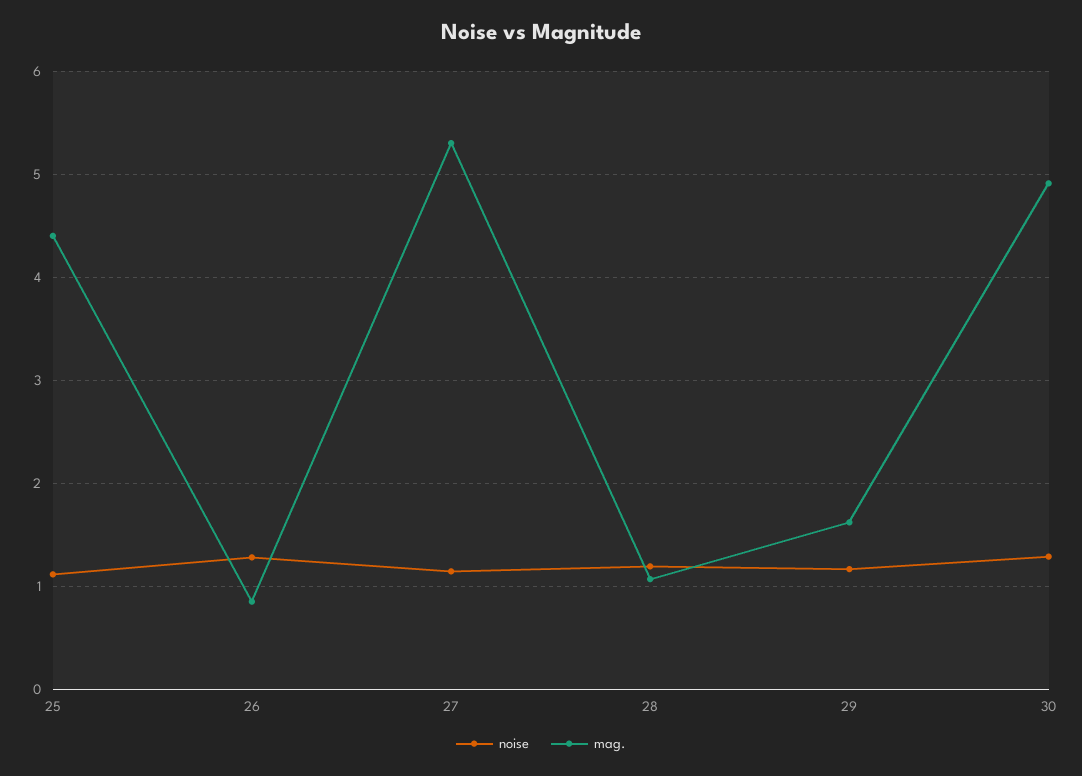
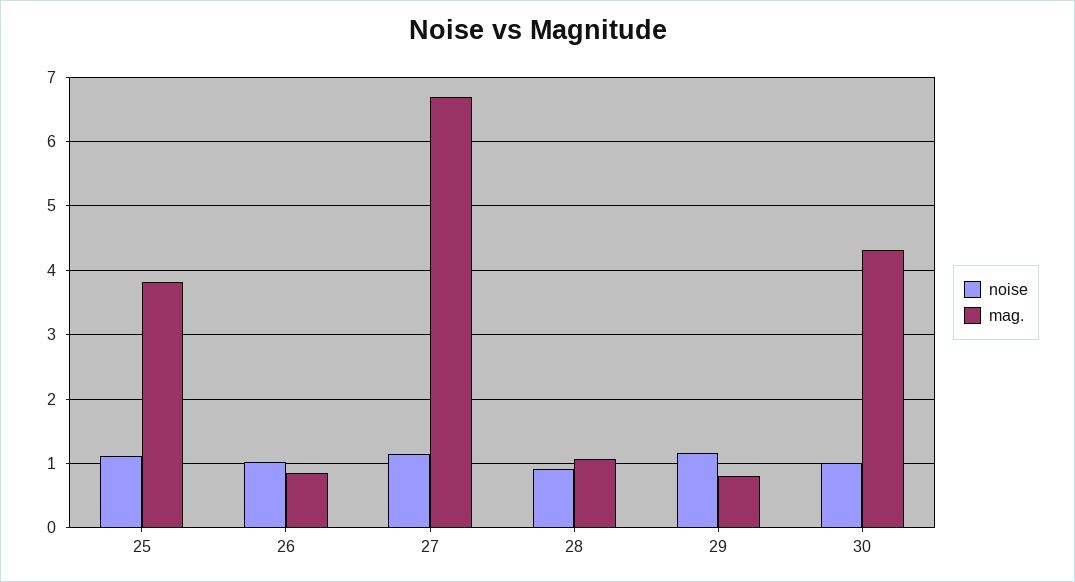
  {
    "noise": {
      "25": 1.1,
-     "26": 1.3,
+     "26": 1,
      "27": 1.1,
-     "28": 1.2,
+     "28": 0.9,
      "29": 1.2,
-     "30": 1.3
+     "30": 1
    },
    "mag.": {
-     "25": 4.4,
+     "25": 3.8,
      "26": 0.9,
-     "27": 5.3,
+     "27": 6.7,
      "28": 1.1,
-     "29": 1.6,
+     "29": 0.8,
-     "30": 4.9
+     "30": 4.3
    }
  }

